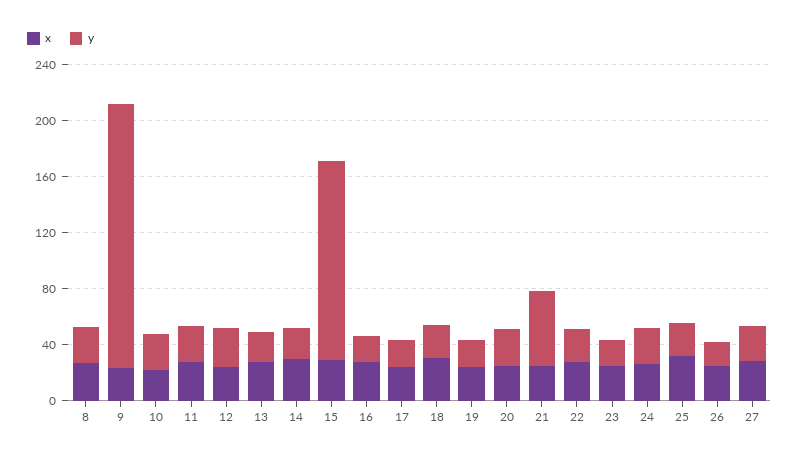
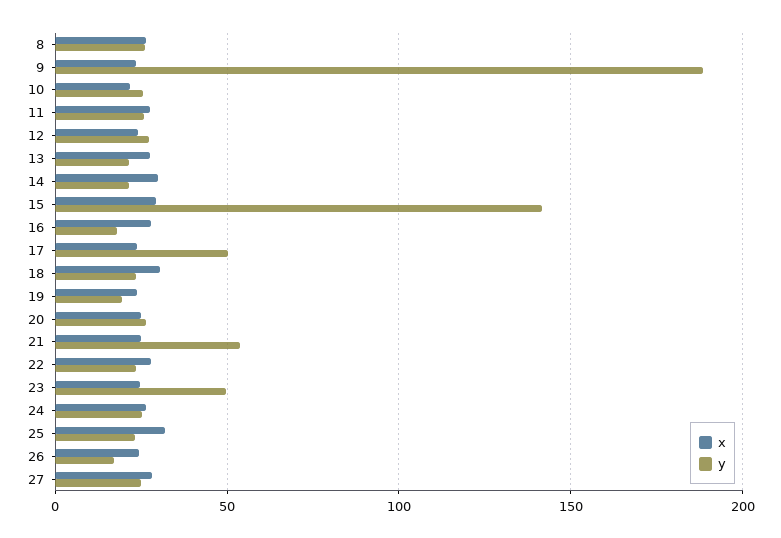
  {
    "x": {
      "8": 25,
      "9": 25,
      "10": 20,
      "11": 30,
      "12": 25,
      "13": 30,
      "14": 30,
      "15": 30,
      "16": 30,
      "17": 25,
      "18": 30,
      "19": 25,
      "20": 25,
      "21": 25,
      "22": 30,
      "23": 25,
      "24": 25,
      "25": 30,
      "26": 25,
      "27": 30
    },
    "y": {
      "8": 25,
      "9": 190,
      "10": 25,
      "11": 25,
      "12": 25,
      "13": 20,
      "14": 20,
      "15": 140,
      "16": 20,
-     "17": 20,
+     "17": 50,
      "18": 25,
      "19": 20,
      "20": 25,
      "21": 55,
      "22": 25,
-     "23": 20,
+     "23": 50,
      "24": 25,
      "25": 25,
      "26": 15,
      "27": 25
    }
  }

